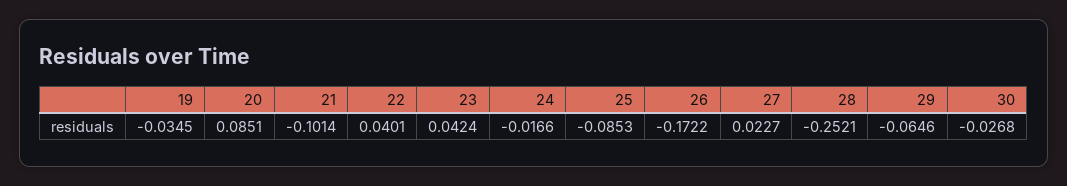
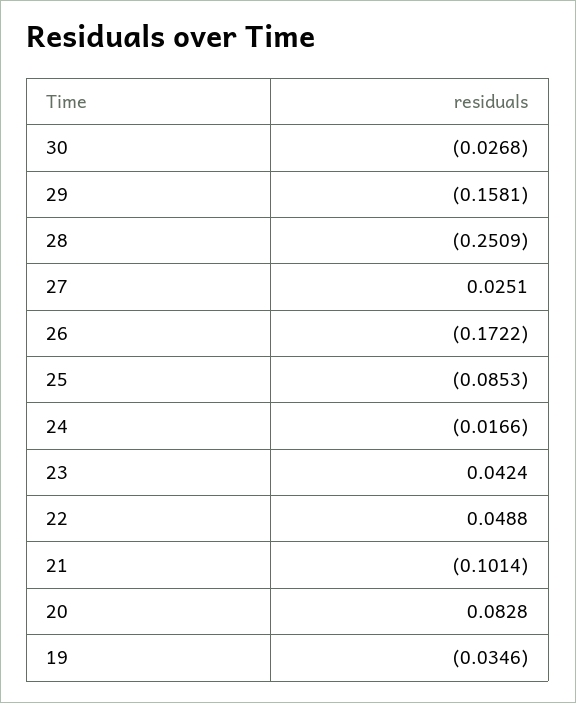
  {
-   "19": -0.0345,
+   "19": -0.0346,
-   "20": 0.0851,
+   "20": 0.0828,
    "21": -0.1014,
-   "22": 0.0401,
+   "22": 0.0488,
    "23": 0.0424,
    "24": -0.0166,
    "25": -0.0853,
    "26": -0.1722,
-   "27": 0.0227,
+   "27": 0.0251,
-   "28": -0.2521,
+   "28": -0.2509,
-   "29": -0.0646,
+   "29": -0.1581,
    "30": -0.0268
  }

